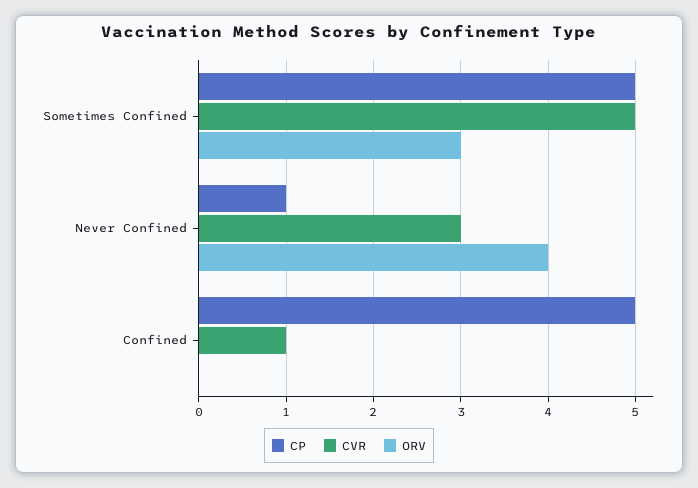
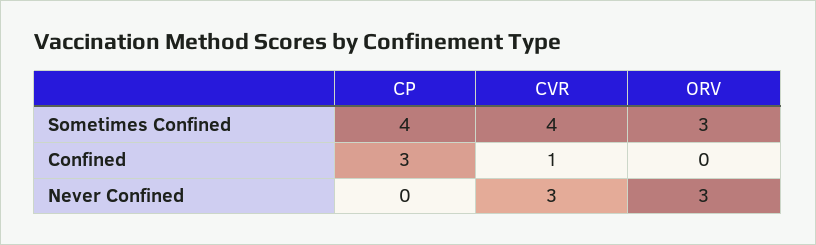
  {
    "CP": {
-     "Sometimes Confined": 5,
+     "Sometimes Confined": 4,
-     "Never Confined": 1,
+     "Never Confined": 0,
-     "Confined": 5
+     "Confined": 3
    },
    "CVR": {
-     "Sometimes Confined": 5,
+     "Sometimes Confined": 4,
      "Never Confined": 3,
      "Confined": 1
    },
    "ORV": {
      "Sometimes Confined": 3,
-     "Never Confined": 4,
+     "Never Confined": 3,
      "Confined": 0
    }
  }

